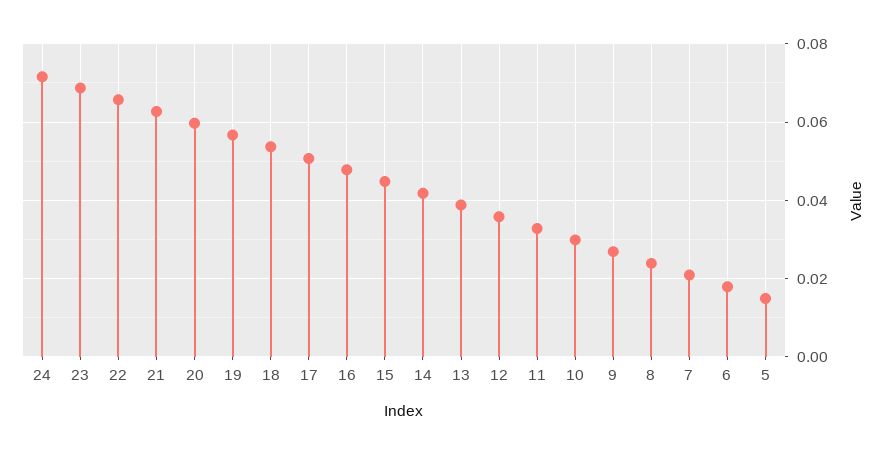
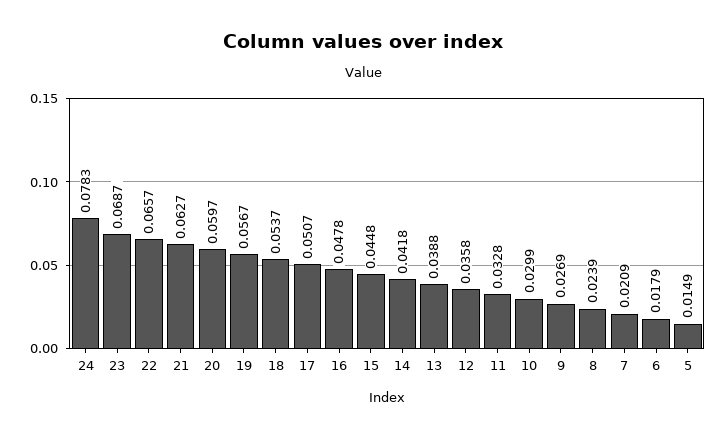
  {
-   "24": 0.072,
+   "24": 0.0783,
    "23": 0.0687,
    "22": 0.0657,
    "21": 0.0627,
    "20": 0.0597,
    "19": 0.0567,
    "18": 0.0537,
    "17": 0.0507,
    "16": 0.0478,
    "15": 0.0448,
    "14": 0.0418,
    "13": 0.0388,
    "12": 0.0358,
    "11": 0.0328,
    "10": 0.0299,
    "9": 0.0269,
    "8": 0.0239,
    "7": 0.0209,
    "6": 0.0179,
    "5": 0.0149
  }

